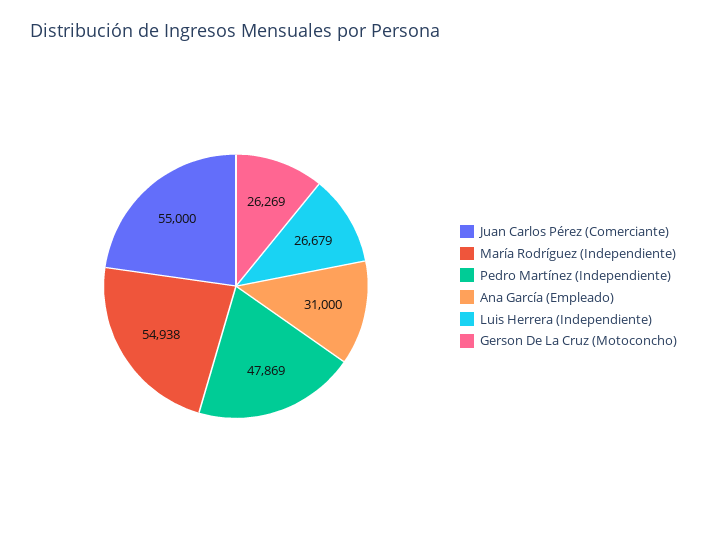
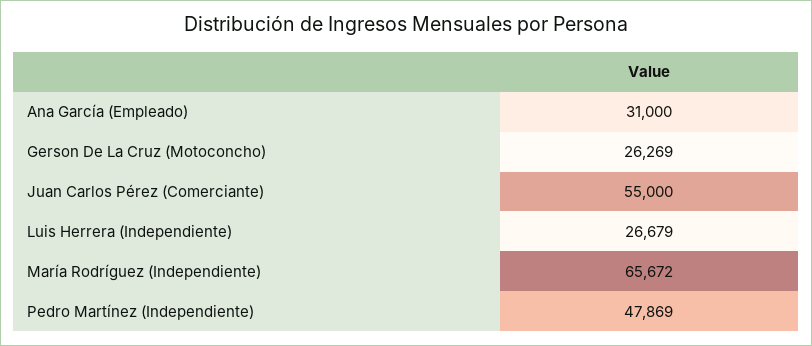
  {
    "Juan Carlos Pérez (Comerciante)": 55000,
-   "María Rodríguez (Independiente)": 54938,
+   "María Rodríguez (Independiente)": 65672,
    "Pedro Martínez (Independiente)": 47869,
    "Ana García (Empleado)": 31000,
    "Luis Herrera (Independiente)": 26679,
    "Gerson De La Cruz (Motoconcho)": 26269
  }

